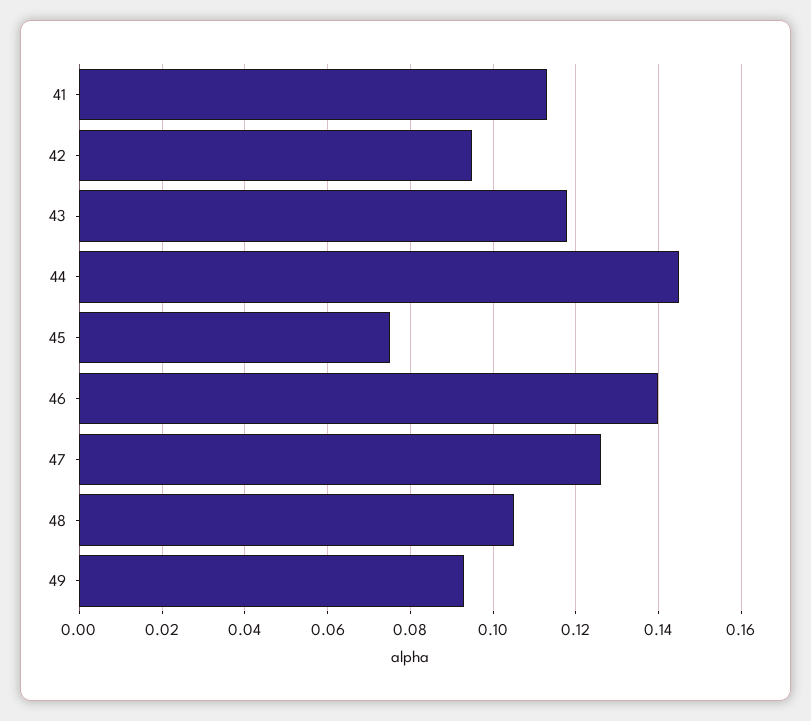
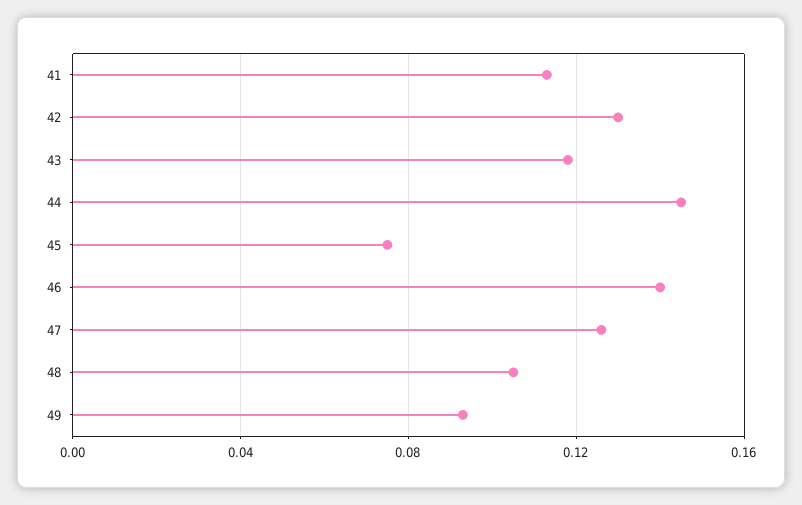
  {
    "41": 0.115,
-   "42": 0.095,
+   "42": 0.13,
    "43": 0.12,
    "44": 0.145,
    "45": 0.075,
    "46": 0.14,
    "47": 0.125,
    "48": 0.105,
    "49": 0.095
  }

